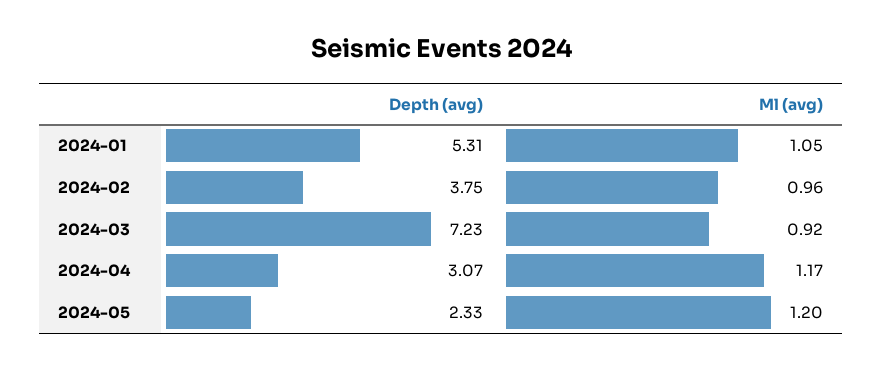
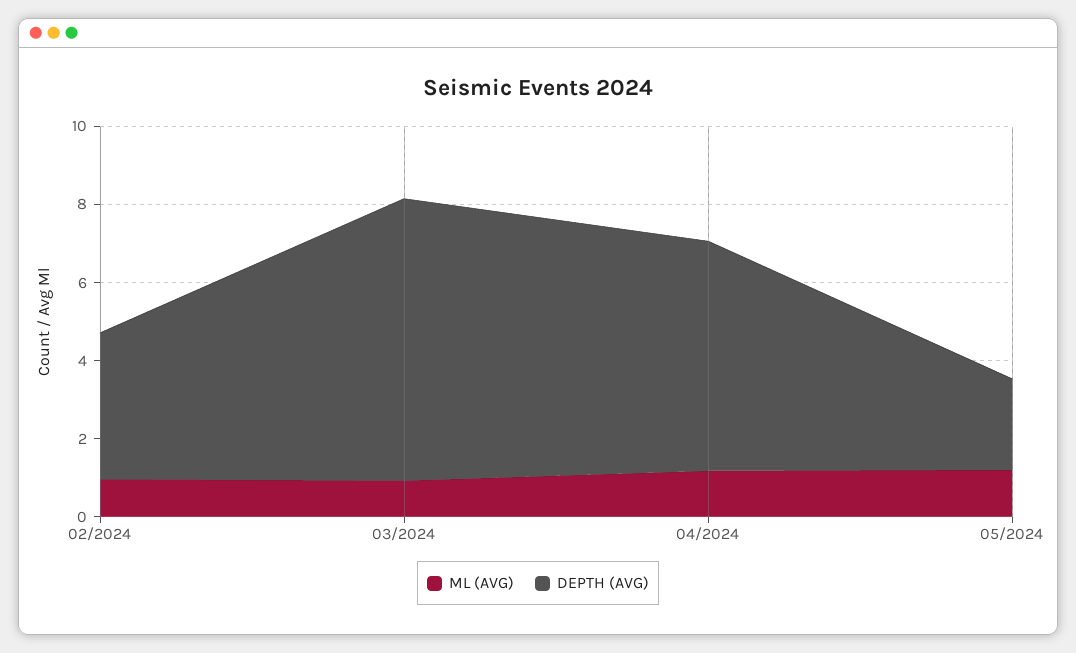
  {
    "Depth (avg)": {
-     "2024-01": 5.31,
      "2024-02": 3.75,
      "2024-03": 7.23,
-     "2024-04": 3.07,
+     "2024-04": 6,
      "2024-05": 2.33
    },
    "Ml (avg)": {
-     "2024-01": 1.05,
      "2024-02": 0.96,
      "2024-03": 0.92,
      "2024-04": 1.17,
      "2024-05": 1.2
    }
  }

